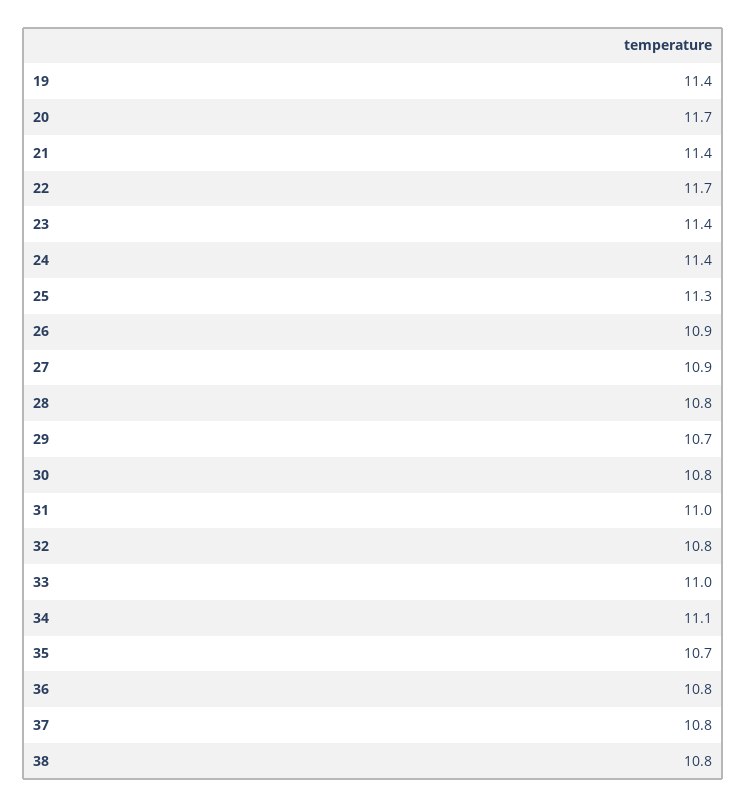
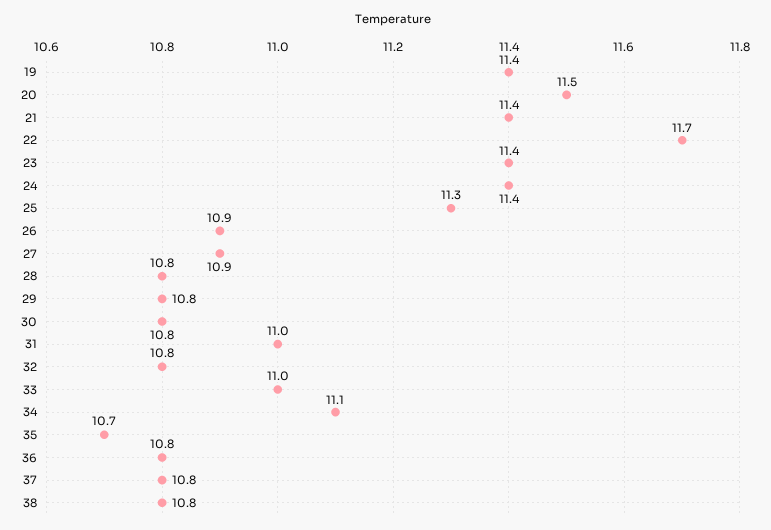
  {
    "19": 11.4,
-   "20": 11.7,
+   "20": 11.5,
    "21": 11.4,
    "22": 11.7,
    "23": 11.4,
    "24": 11.4,
    "25": 11.3,
    "26": 10.9,
    "27": 10.9,
    "28": 10.8,
-   "29": 10.7,
+   "29": 10.8,
    "30": 10.8,
    "31": 11,
    "32": 10.8,
    "33": 11,
    "34": 11.1,
    "35": 10.7,
    "36": 10.8,
    "37": 10.8,
    "38": 10.8
  }

